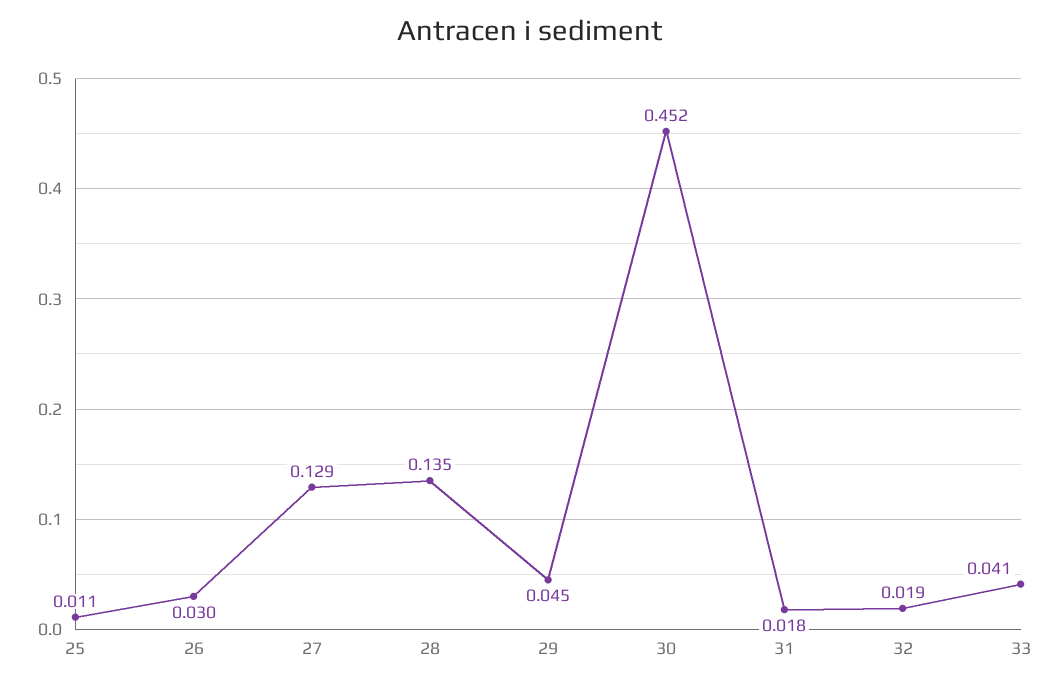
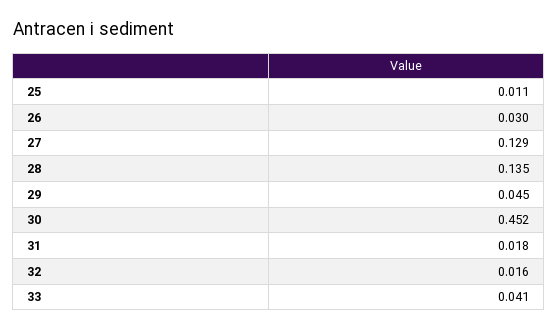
  {
    "25": 0.011,
    "26": 0.03,
    "27": 0.129,
    "28": 0.135,
    "29": 0.045,
    "30": 0.452,
    "31": 0.018,
-   "32": 0.019,
+   "32": 0.016,
    "33": 0.041
  }

